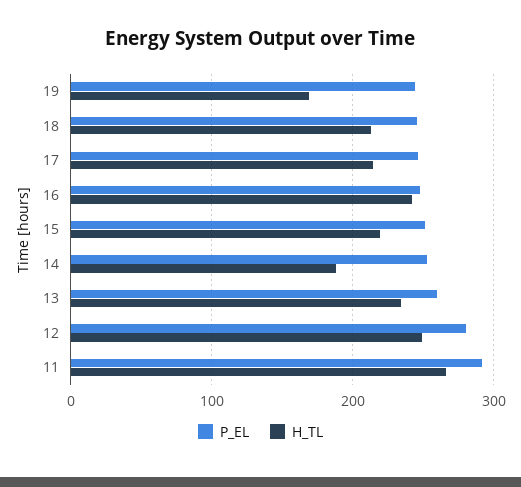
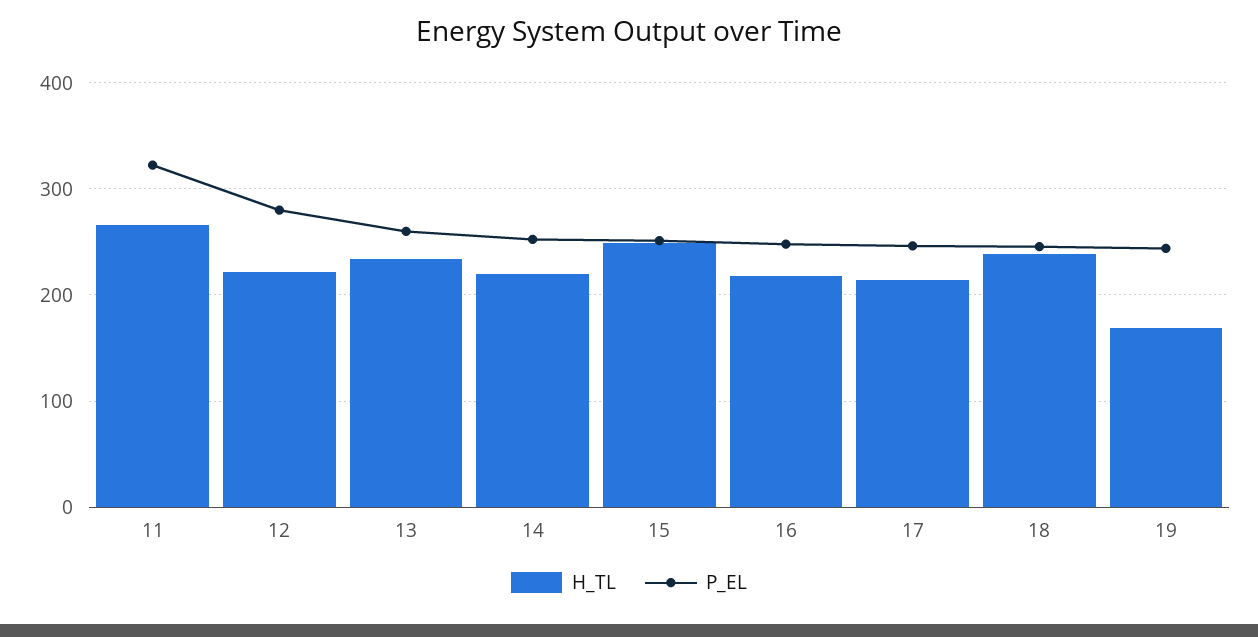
  {
    "P_EL": {
      "19": 240,
      "18": 250,
      "17": 250,
      "16": 250,
      "15": 250,
      "14": 250,
      "13": 260,
      "12": 280,
-     "11": 290
+     "11": 320
    },
    "H_TL": {
      "19": 170,
-     "18": 210,
+     "18": 240,
      "17": 210,
-     "16": 240,
+     "16": 220,
-     "15": 220,
+     "15": 250,
-     "14": 190,
+     "14": 220,
      "13": 230,
-     "12": 250,
+     "12": 220,
      "11": 270
    }
  }

